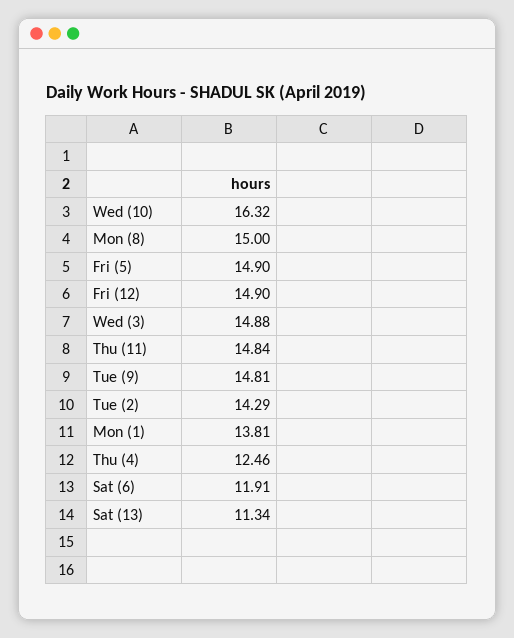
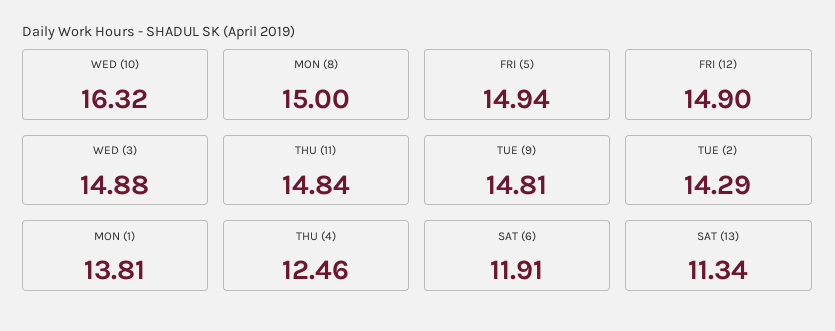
  {
    "Wed (10)": 16.32,
    "Mon (8)": 15,
-   "Fri (5)": 14.9,
+   "Fri (5)": 14.94,
    "Fri (12)": 14.9,
    "Wed (3)": 14.88,
    "Thu (11)": 14.84,
    "Tue (9)": 14.81,
    "Tue (2)": 14.29,
    "Mon (1)": 13.81,
    "Thu (4)": 12.46,
    "Sat (6)": 11.91,
    "Sat (13)": 11.34
  }

